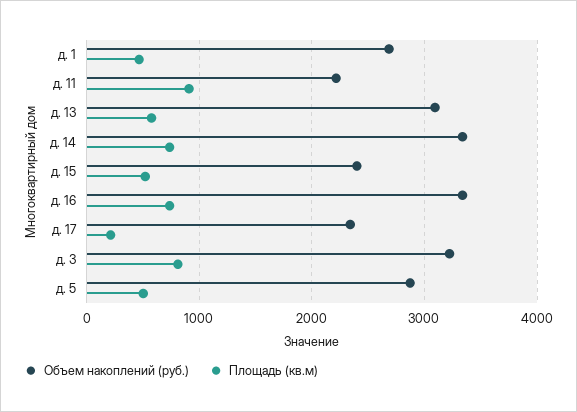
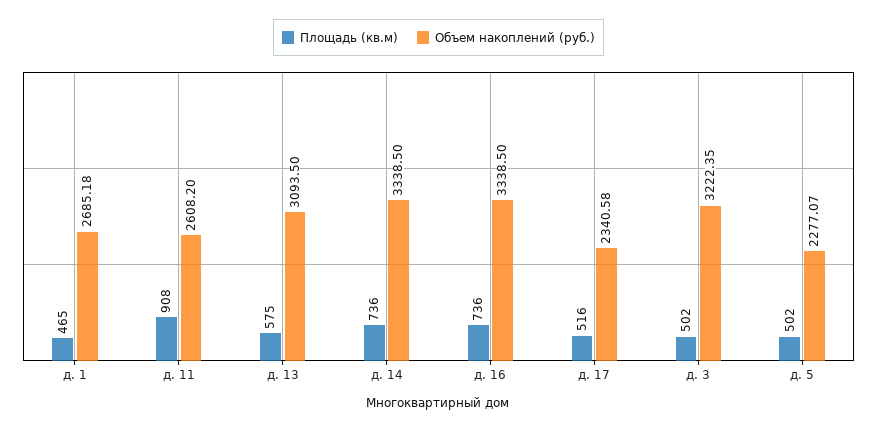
  {
    "Объем накоплений (руб.)": {
      "д. 1": 2685.18,
-     "д. 11": 2200,
+     "д. 11": 2608.2,
      "д. 13": 3093.5,
      "д. 14": 3338.5,
-     "д. 15": 2400,
      "д. 16": 3338.5,
      "д. 17": 2340.58,
      "д. 3": 3222.35,
-     "д. 5": 2900
+     "д. 5": 2277.07
    },
    "Площадь (кв.м)": {
      "д. 1": 465,
      "д. 11": 908,
      "д. 13": 575,
      "д. 14": 736,
-     "д. 15": 500,
      "д. 16": 736,
-     "д. 17": 200,
+     "д. 17": 516,
-     "д. 3": 800,
+     "д. 3": 502,
      "д. 5": 502
    }
  }

